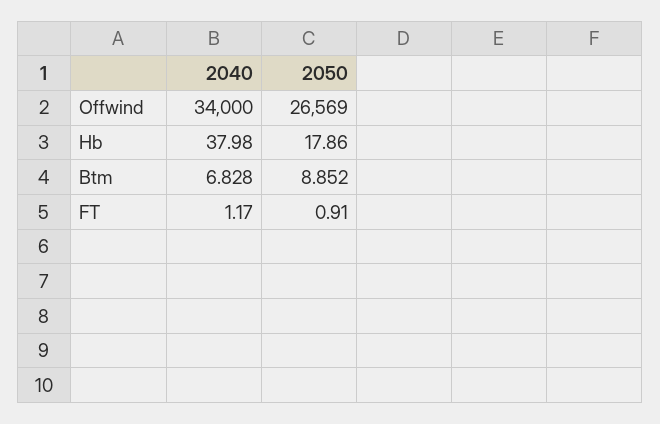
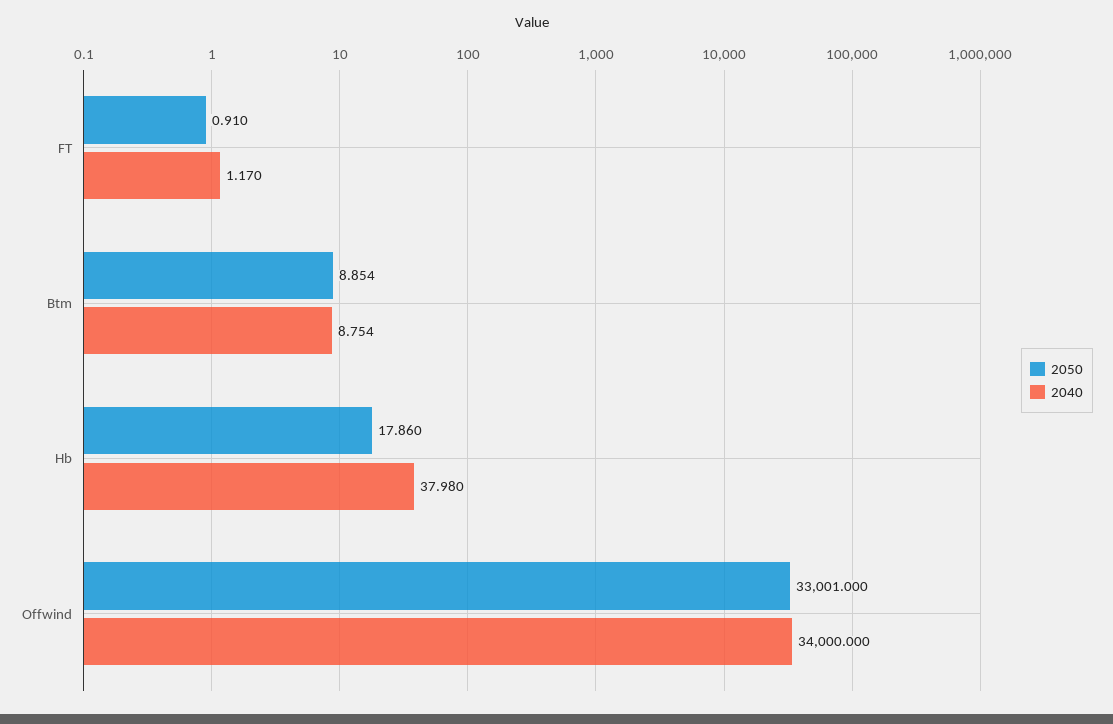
  {
    "2040": {
      "Offwind": 34000,
      "Hb": 37.98,
-     "Btm": 6.828,
+     "Btm": 8.754,
      "FT": 1.17
    },
    "2050": {
-     "Offwind": 26569,
+     "Offwind": 33001,
      "Hb": 17.86,
-     "Btm": 8.852,
+     "Btm": 8.854,
      "FT": 0.91
    }
  }

